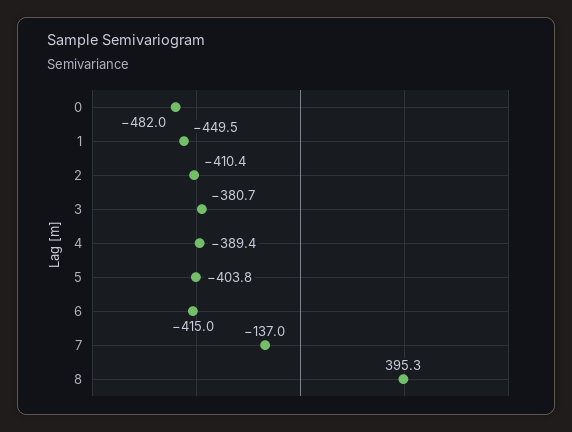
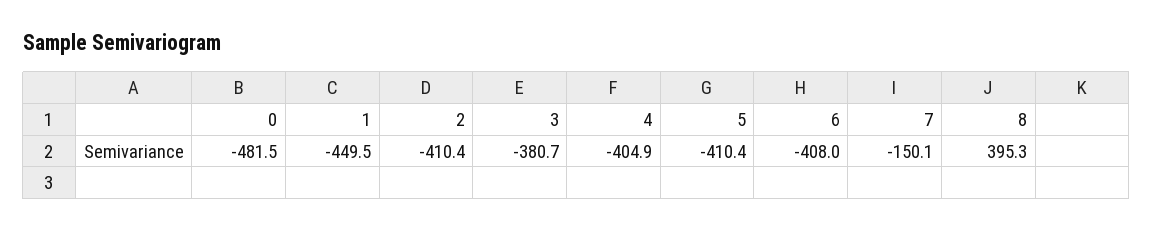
  {
-   "0": -482,
+   "0": -481.5,
    "1": -449.5,
    "2": -410.4,
    "3": -380.7,
-   "4": -389.4,
+   "4": -404.9,
-   "5": -403.8,
+   "5": -410.4,
-   "6": -415,
+   "6": -408,
-   "7": -137,
+   "7": -150.1,
    "8": 395.3
  }

